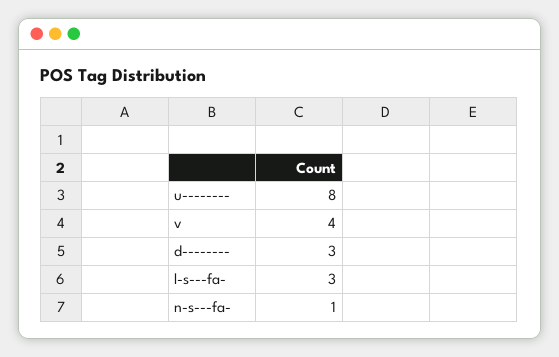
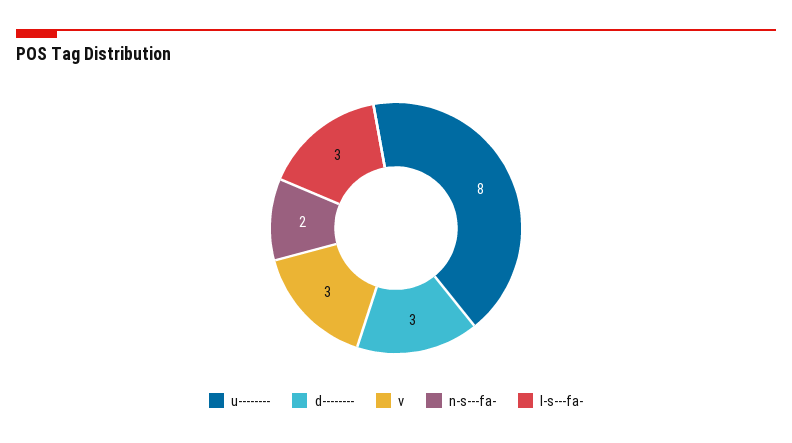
  {
    "u--------": 8,
-   "v": 4,
+   "v": 3,
    "d--------": 3,
    "l-s---fa-": 3,
-   "n-s---fa-": 1
+   "n-s---fa-": 2
  }

